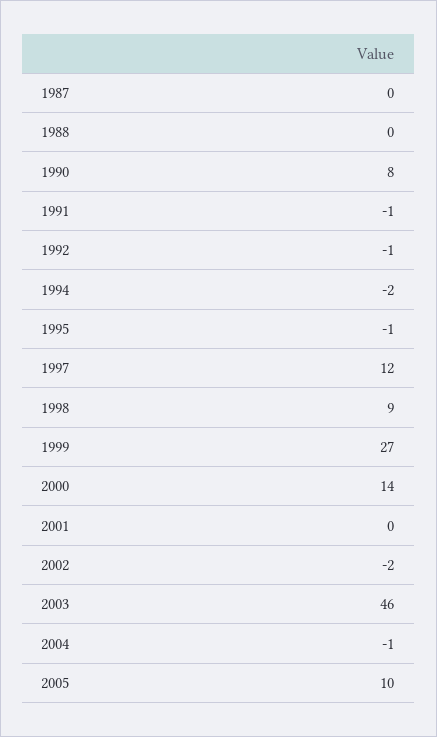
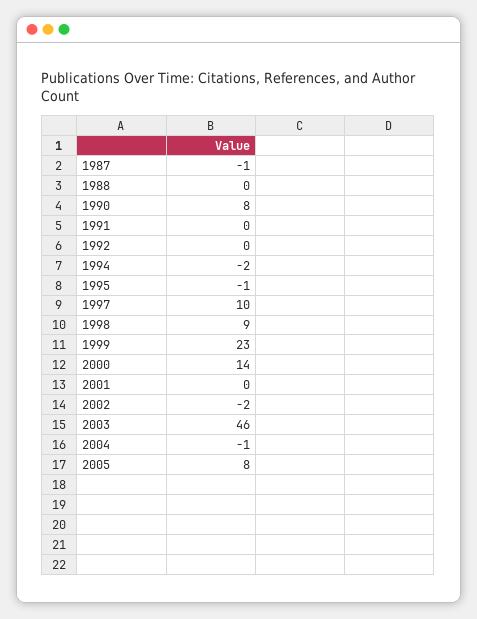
  {
-   "1987": 0,
+   "1987": -1,
    "1988": 0,
    "1990": 8,
-   "1991": -1,
+   "1991": 0,
-   "1992": -1,
+   "1992": 0,
    "1994": -2,
    "1995": -1,
-   "1997": 12,
+   "1997": 10,
    "1998": 9,
-   "1999": 27,
+   "1999": 23,
    "2000": 14,
    "2001": 0,
    "2002": -2,
    "2003": 46,
    "2004": -1,
-   "2005": 10
+   "2005": 8
  }

